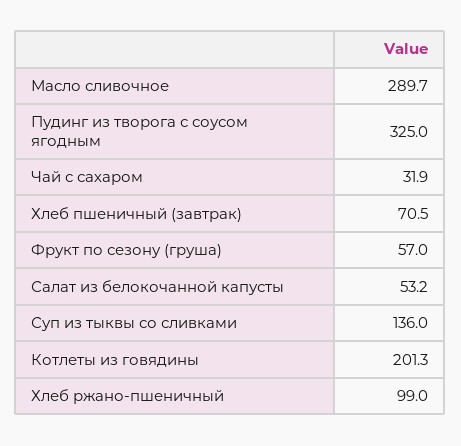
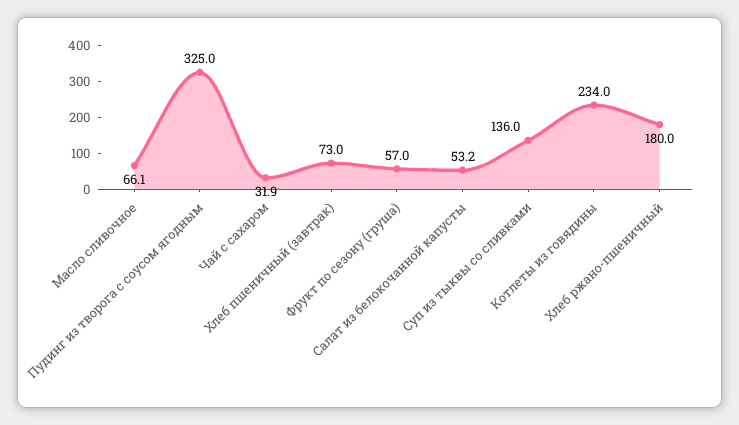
  {
-   "Масло сливочное": 289.7,
+   "Масло сливочное": 66.1,
    "Пудинг из творога с соусом ягодным": 325,
    "Чай с сахаром": 31.9,
-   "Хлеб пшеничный (завтрак)": 70.5,
+   "Хлеб пшеничный (завтрак)": 73,
    "Фрукт по сезону (груша)": 57,
    "Салат из белокочанной капусты": 53.2,
    "Суп из тыквы со сливками": 136,
-   "Котлеты из говядины": 201.3,
+   "Котлеты из говядины": 234,
-   "Хлеб ржано-пшеничный": 99
+   "Хлеб ржано-пшеничный": 180
  }

